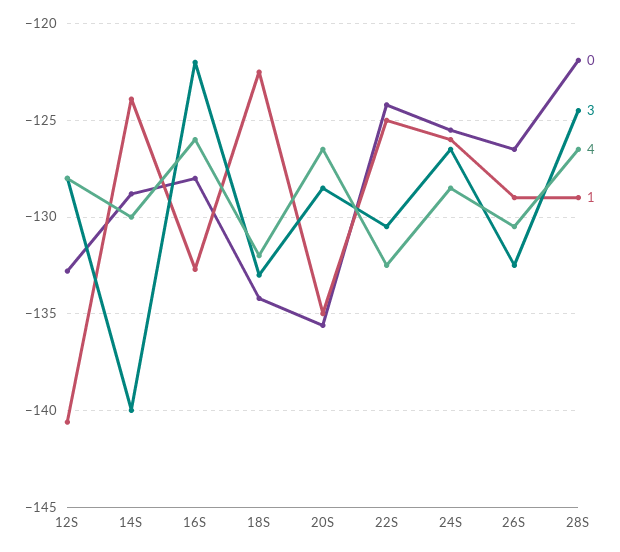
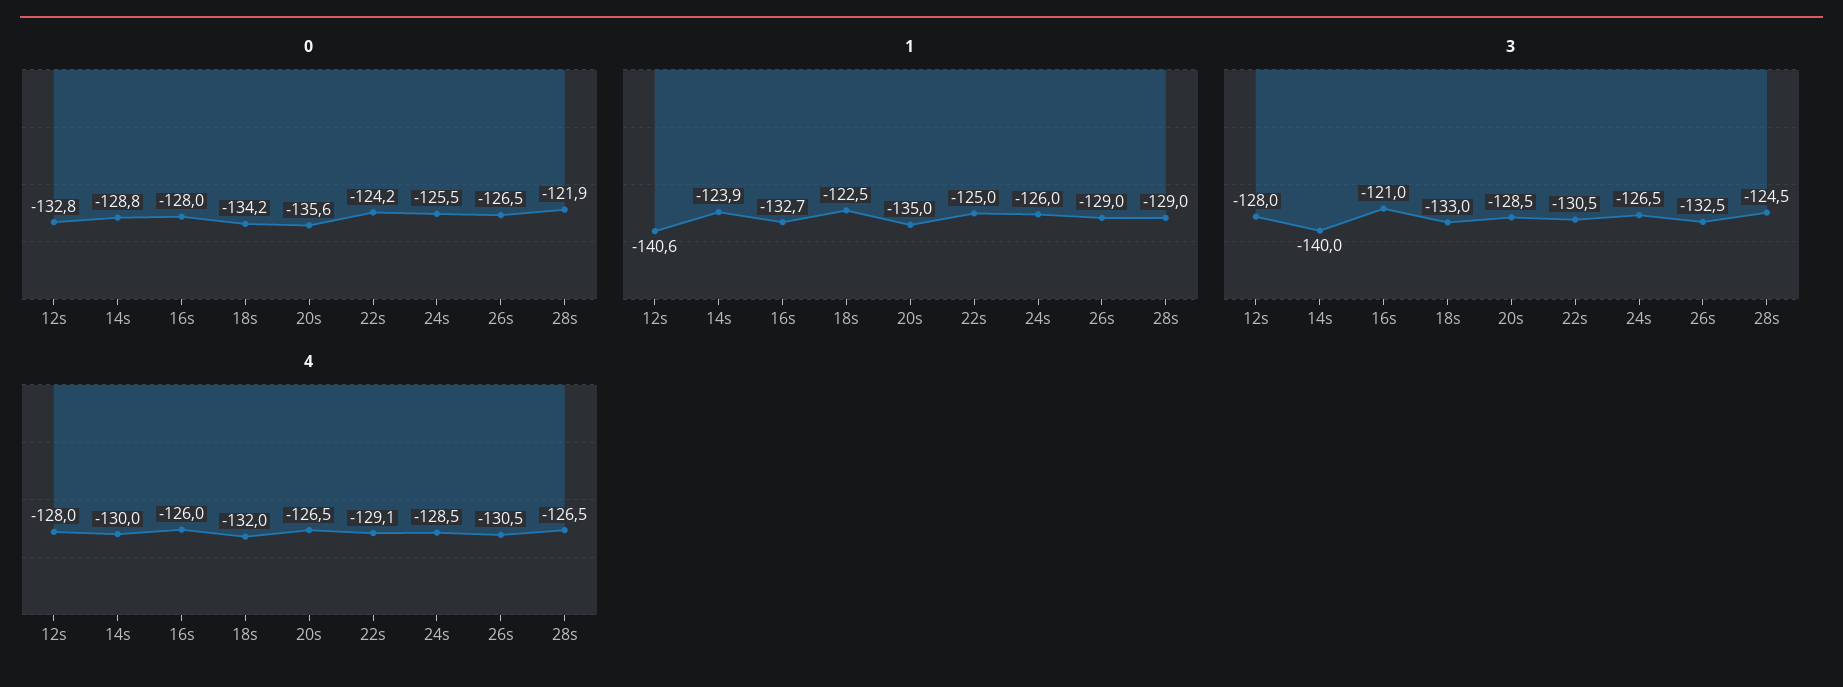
  {
    "0": {
      "12S": -132.8,
      "14S": -128.8,
      "16S": -128,
      "18S": -134.2,
      "20S": -135.6,
      "22S": -124.2,
      "24S": -125.5,
      "26S": -126.5,
      "28S": -121.9
    },
    "3": {
      "12S": -128,
      "14S": -140,
-     "16S": -122,
+     "16S": -121,
      "18S": -133,
      "20S": -128.5,
      "22S": -130.5,
      "24S": -126.5,
      "26S": -132.5,
      "28S": -124.5
    },
    "4": {
      "12S": -128,
      "14S": -130,
      "16S": -126,
      "18S": -132,
      "20S": -126.5,
-     "22S": -132.5,
+     "22S": -129.1,
      "24S": -128.5,
      "26S": -130.5,
      "28S": -126.5
    },
    "1": {
      "12S": -140.6,
      "14S": -123.9,
      "16S": -132.7,
      "18S": -122.5,
      "20S": -135,
      "22S": -125,
      "24S": -126,
      "26S": -129,
      "28S": -129
    }
  }

